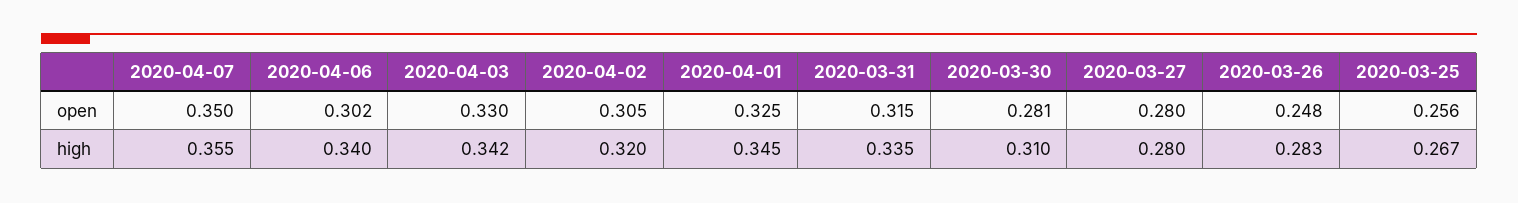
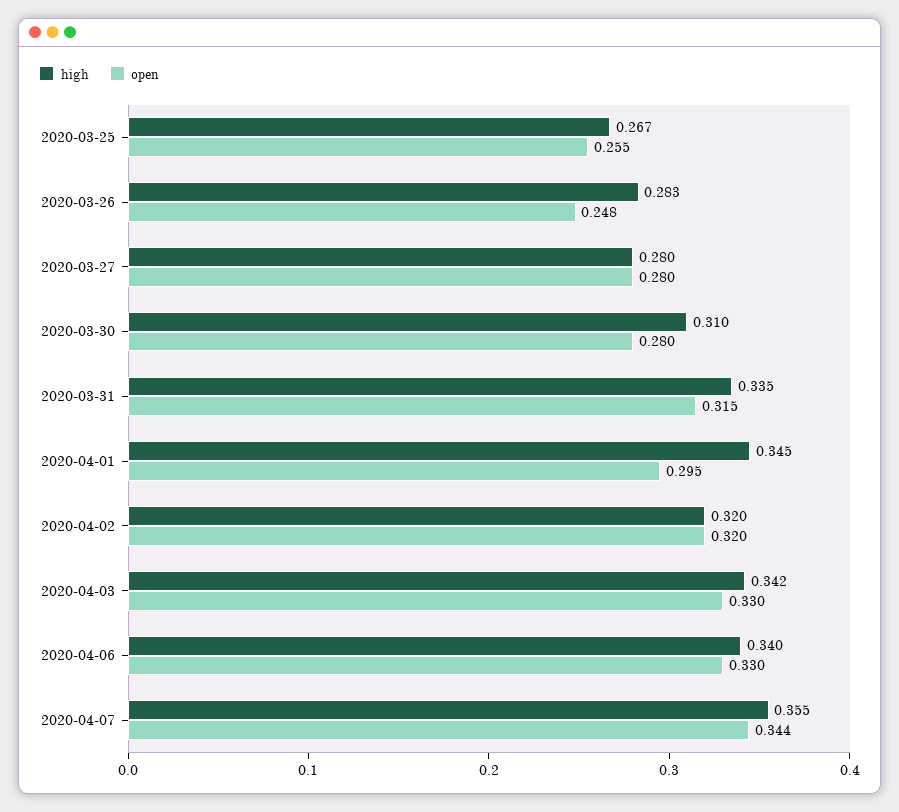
  {
    "open": {
-     "2020-04-07": 0.35,
+     "2020-04-07": 0.344,
-     "2020-04-06": 0.302,
+     "2020-04-06": 0.33,
      "2020-04-03": 0.33,
-     "2020-04-02": 0.305,
+     "2020-04-02": 0.32,
-     "2020-04-01": 0.325,
+     "2020-04-01": 0.295,
      "2020-03-31": 0.315,
-     "2020-03-30": 0.281,
+     "2020-03-30": 0.28,
      "2020-03-27": 0.28,
      "2020-03-26": 0.248,
-     "2020-03-25": 0.256
+     "2020-03-25": 0.255
    },
    "high": {
      "2020-04-07": 0.355,
      "2020-04-06": 0.34,
      "2020-04-03": 0.342,
      "2020-04-02": 0.32,
      "2020-04-01": 0.345,
      "2020-03-31": 0.335,
      "2020-03-30": 0.31,
      "2020-03-27": 0.28,
      "2020-03-26": 0.283,
      "2020-03-25": 0.267
    }
  }

